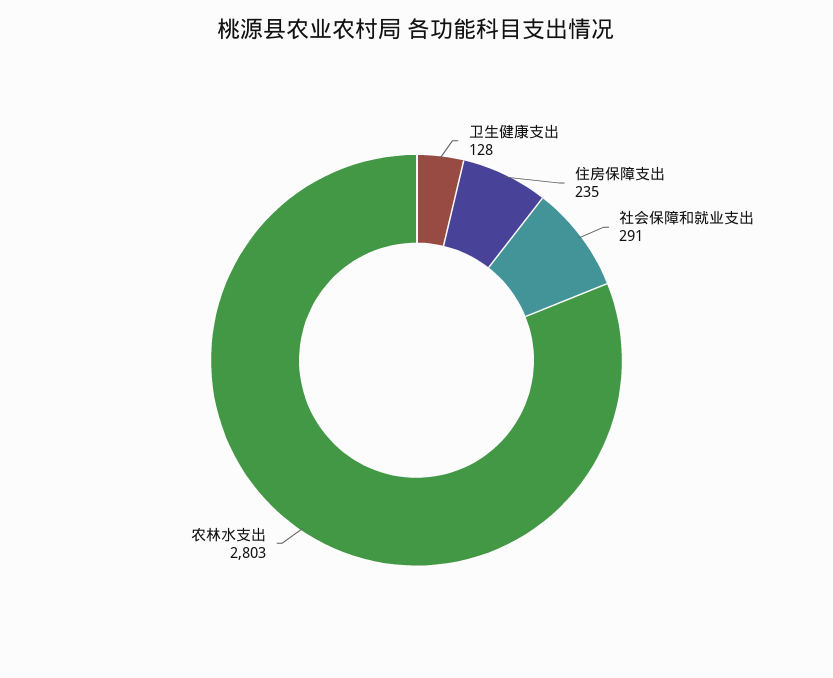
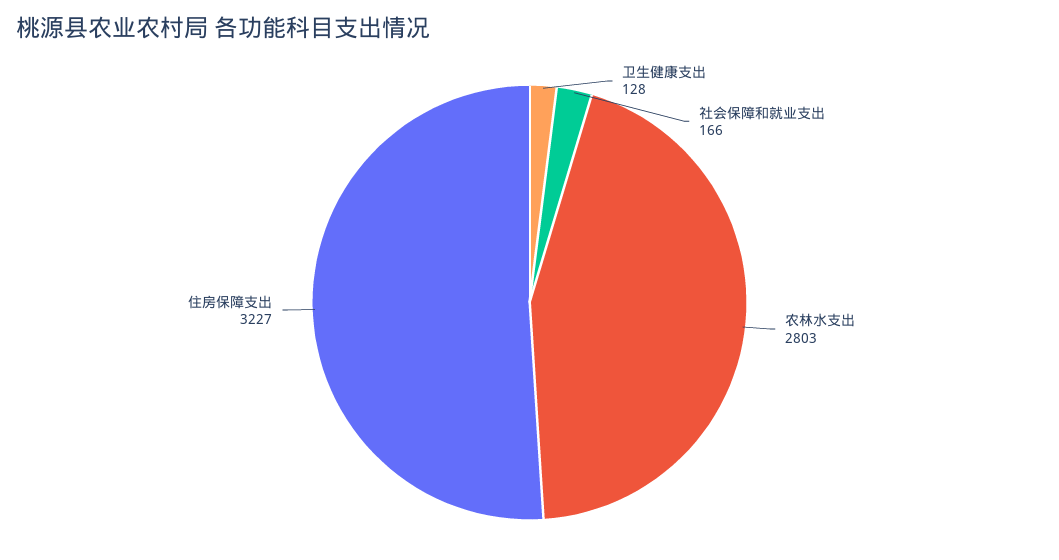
  {
    "卫生健康支出": 128,
-   "住房保障支出": 235,
+   "住房保障支出": 3227,
-   "社会保障和就业支出": 291,
+   "社会保障和就业支出": 166,
    "农林水支出": 2803
  }

